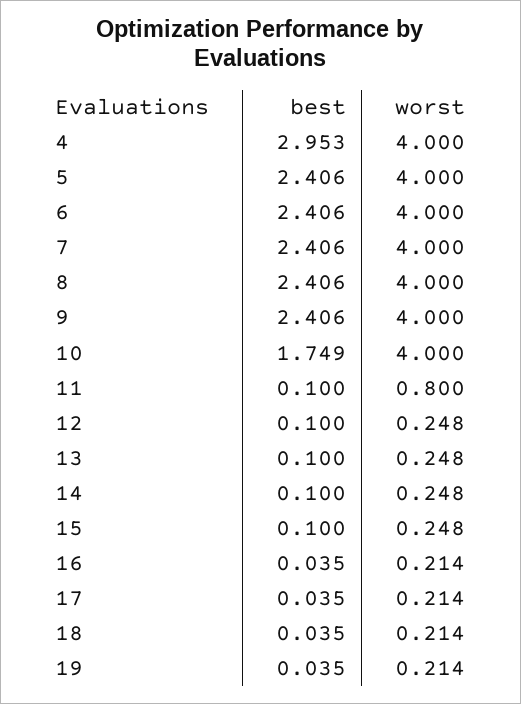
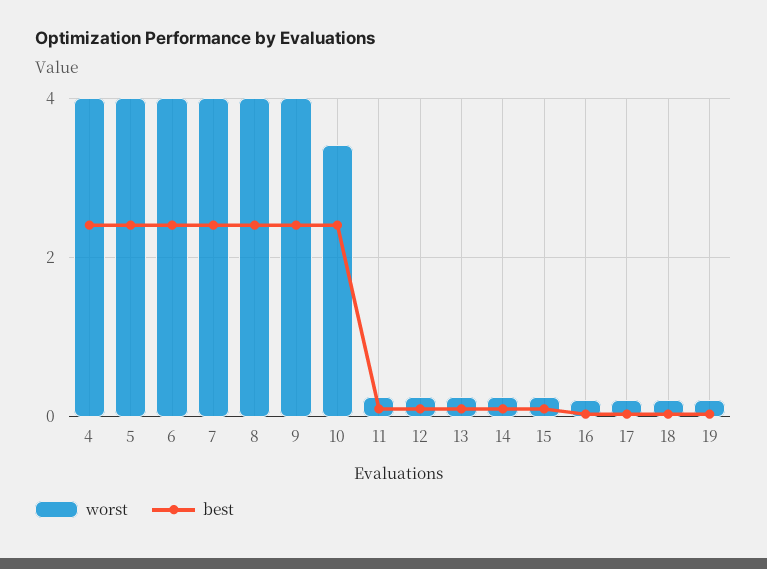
  {
    "best": {
-     "4": 2.953,
+     "4": 2.4,
      "5": 2.406,
      "6": 2.406,
      "7": 2.406,
      "8": 2.406,
      "9": 2.406,
-     "10": 1.749,
+     "10": 2.4,
      "11": 0.1,
      "12": 0.1,
      "13": 0.1,
      "14": 0.1,
      "15": 0.1,
      "16": 0.035,
      "17": 0.035,
      "18": 0.035,
      "19": 0.035
    },
    "worst": {
      "4": 4,
      "5": 4,
      "6": 4,
      "7": 4,
      "8": 4,
      "9": 4,
-     "10": 4,
+     "10": 3.4,
-     "11": 0.8,
+     "11": 0.2,
      "12": 0.248,
      "13": 0.248,
      "14": 0.248,
      "15": 0.248,
      "16": 0.214,
      "17": 0.214,
      "18": 0.214,
      "19": 0.214
    }
  }

